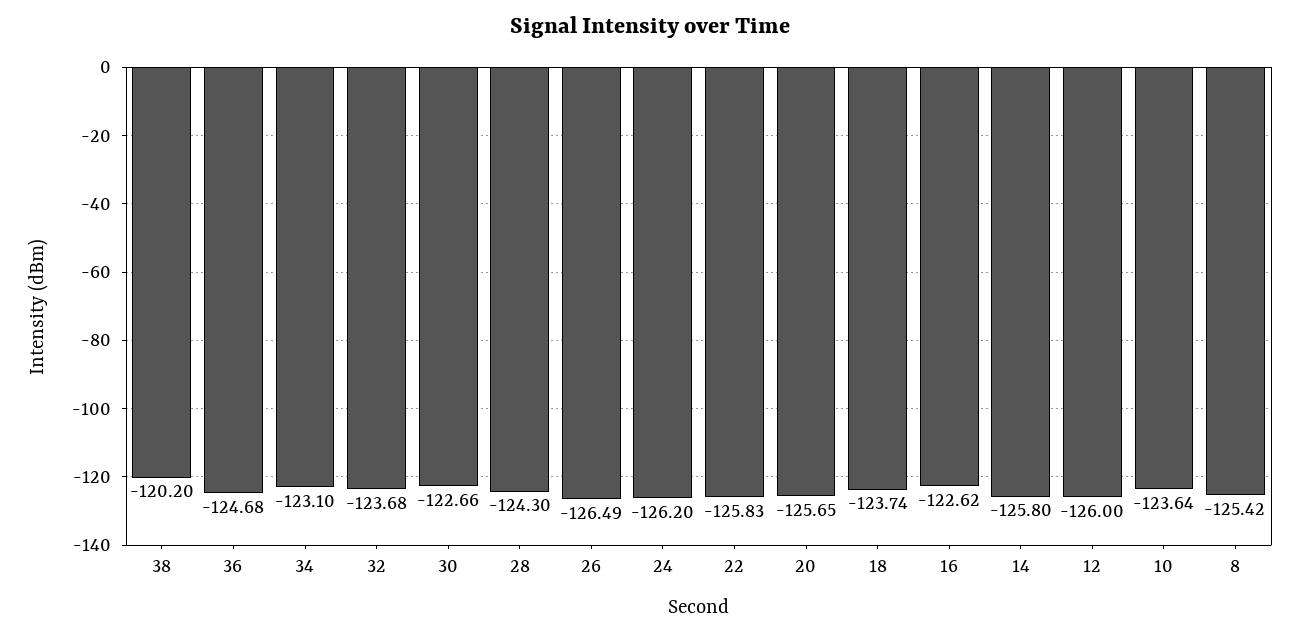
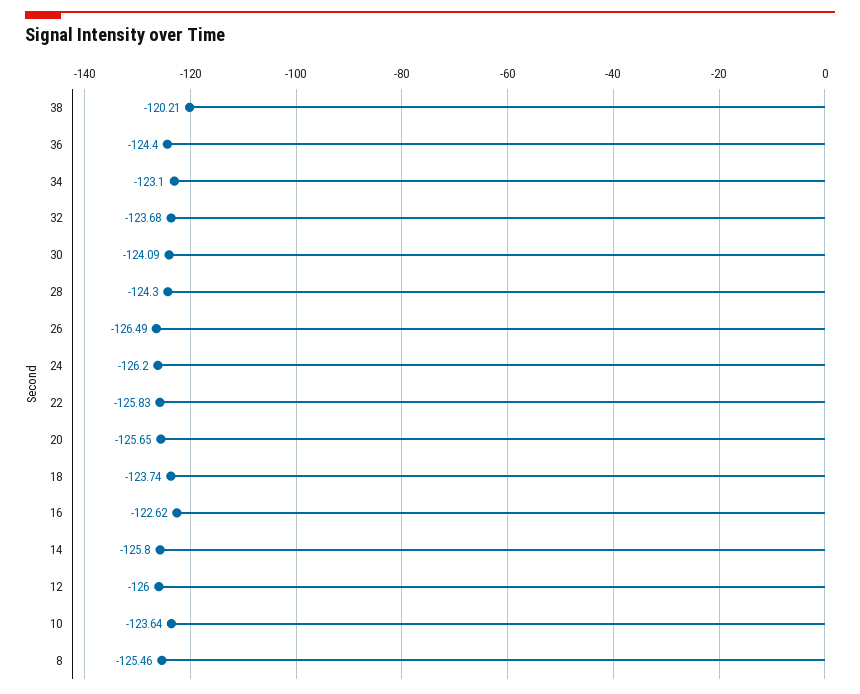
  {
-   "38": -120.2,
+   "38": -120.21,
-   "36": -124.68,
+   "36": -124.4,
    "34": -123.1,
    "32": -123.68,
-   "30": -122.66,
+   "30": -124.09,
    "28": -124.3,
    "26": -126.49,
    "24": -126.2,
    "22": -125.83,
    "20": -125.65,
    "18": -123.74,
    "16": -122.62,
    "14": -125.8,
    "12": -126,
    "10": -123.64,
-   "8": -125.42
+   "8": -125.46
  }

